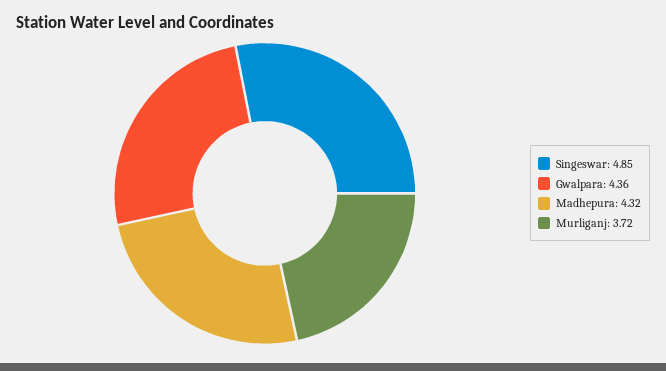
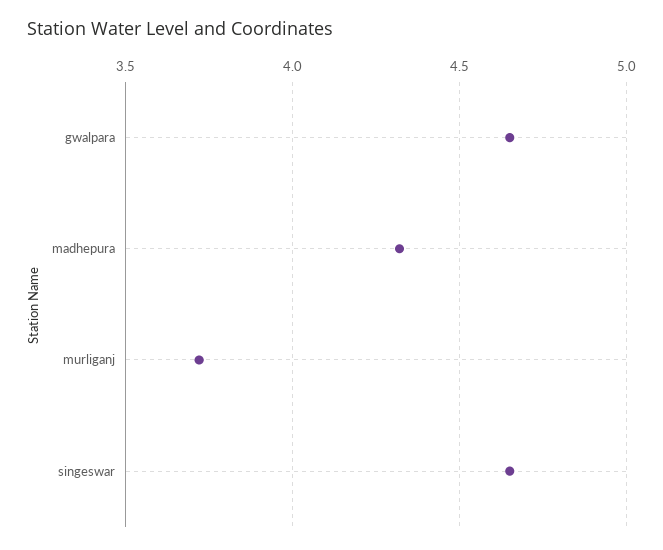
  {
-   "Singeswar": 4.85,
+   "Singeswar": 4.65,
-   "Gwalpara": 4.36,
+   "Gwalpara": 4.65,
    "Madhepura": 4.32,
    "Murliganj": 3.72
  }

